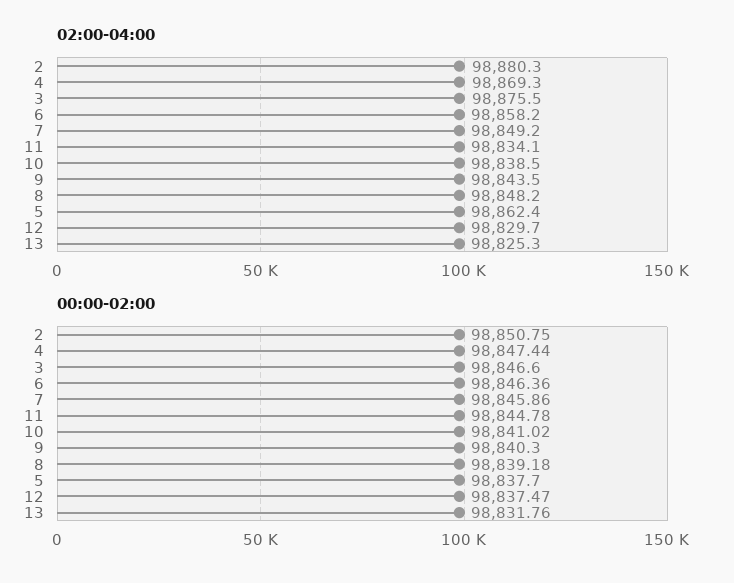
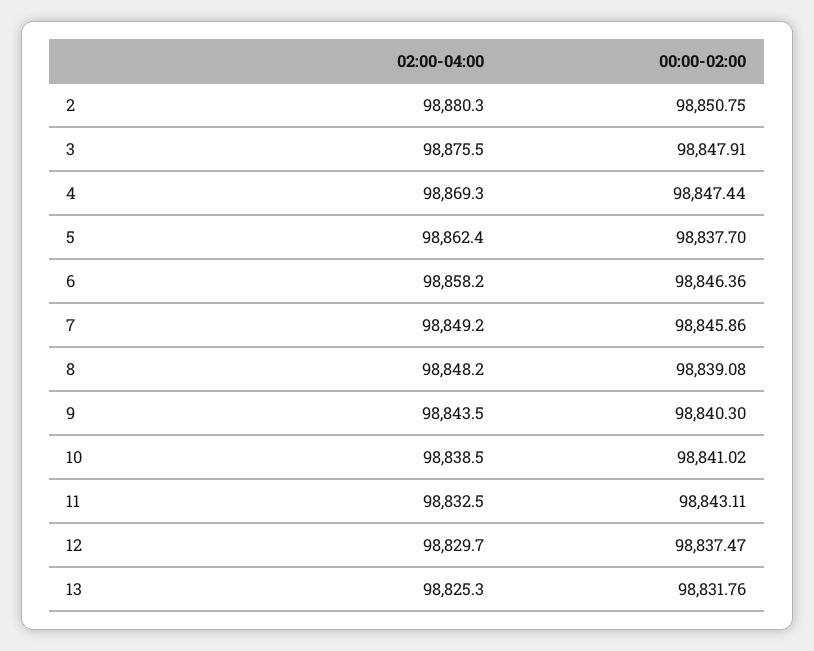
  {
    "02:00-04:00": {
      "2": 98880.3,
      "4": 98869.3,
      "3": 98875.5,
      "6": 98858.2,
      "7": 98849.2,
-     "11": 98834.1,
+     "11": 98832.5,
      "10": 98838.5,
      "9": 98843.5,
      "8": 98848.2,
      "5": 98862.4,
      "12": 98829.7,
      "13": 98825.3
    },
    "00:00-02:00": {
      "2": 98850.75,
      "4": 98847.44,
-     "3": 98846.6,
+     "3": 98847.91,
      "6": 98846.36,
      "7": 98845.86,
-     "11": 98844.78,
+     "11": 98843.11,
      "10": 98841.02,
      "9": 98840.3,
-     "8": 98839.18,
+     "8": 98839.08,
      "5": 98837.7,
      "12": 98837.47,
      "13": 98831.76
    }
  }

